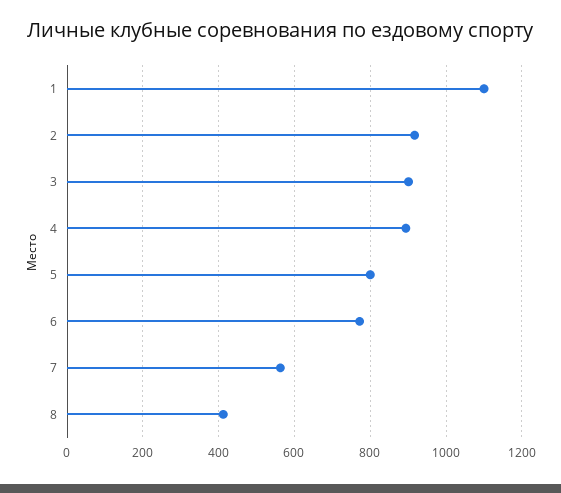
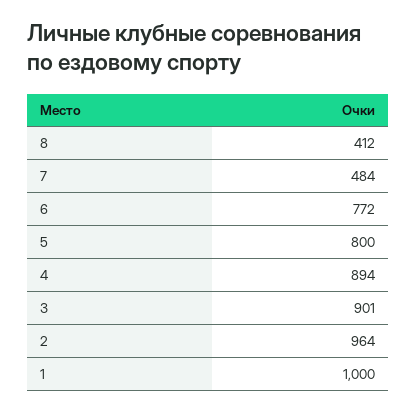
  {
-   "1": 1100,
+   "1": 1000,
-   "2": 920,
+   "2": 964,
    "3": 901,
    "4": 894,
    "5": 800,
    "6": 772,
-   "7": 560,
+   "7": 484,
    "8": 412
  }

